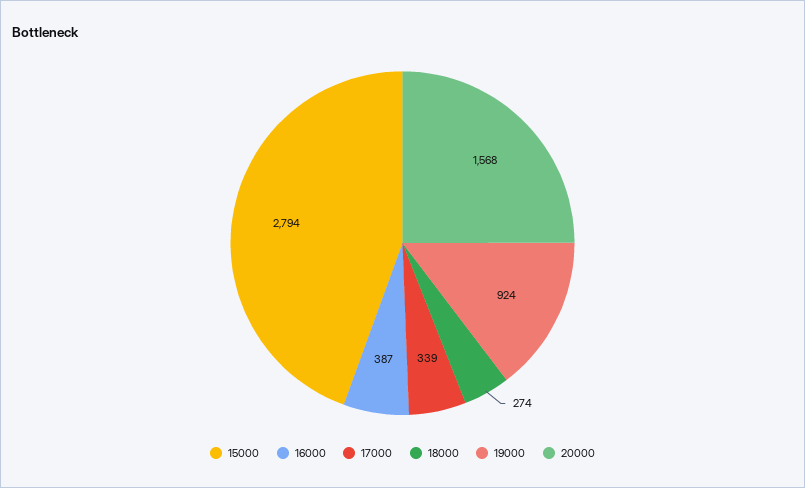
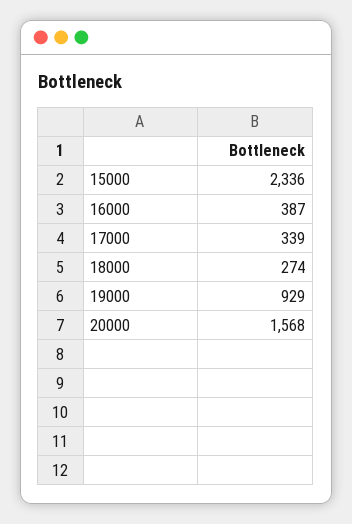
  {
-   "15000": 2794,
+   "15000": 2336,
    "16000": 387,
    "17000": 339,
    "18000": 274,
-   "19000": 924,
+   "19000": 929,
    "20000": 1568
  }

